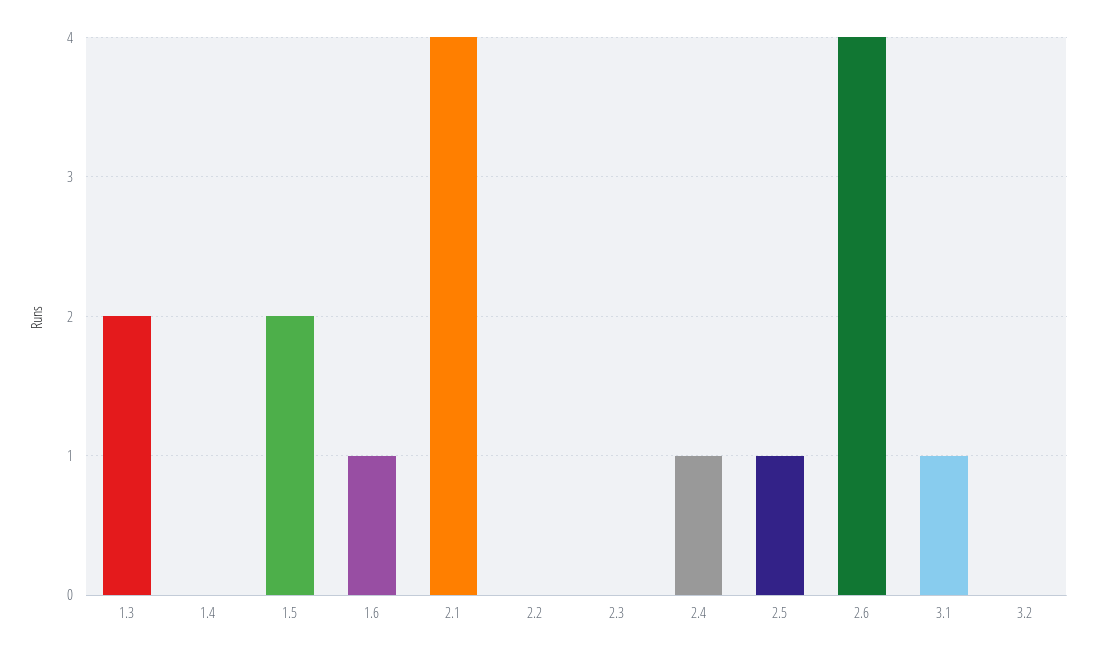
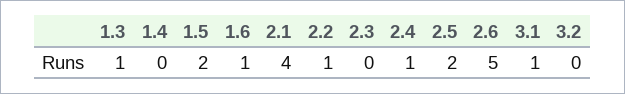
  {
-   "1.3": 2,
+   "1.3": 1,
    "1.4": 0,
    "1.5": 2,
    "1.6": 1,
    "2.1": 4,
-   "2.2": 0,
+   "2.2": 1,
    "2.3": 0,
    "2.4": 1,
-   "2.5": 1,
+   "2.5": 2,
-   "2.6": 4,
+   "2.6": 5,
    "3.1": 1,
    "3.2": 0
  }

